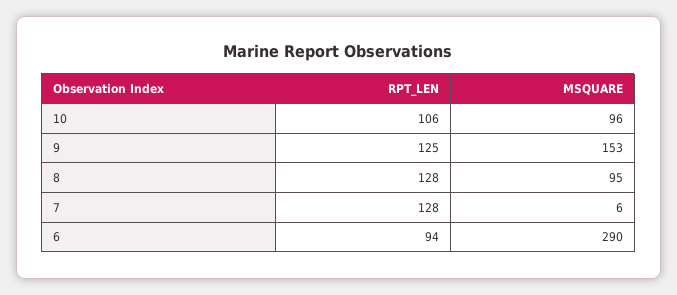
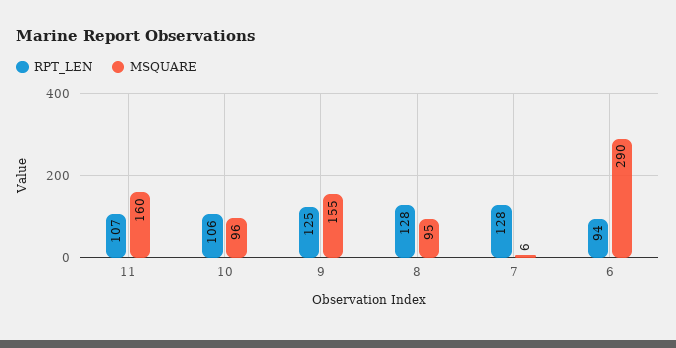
  {
    "RPT_LEN": {
      "10": 106,
      "9": 125,
      "8": 128,
      "7": 128,
-     "6": 94
+     "6": 94,
+     "11": 107
    },
    "MSQUARE": {
      "10": 96,
-     "9": 153,
+     "9": 155,
      "8": 95,
      "7": 6,
-     "6": 290
+     "6": 290,
+     "11": 160
    }
  }

